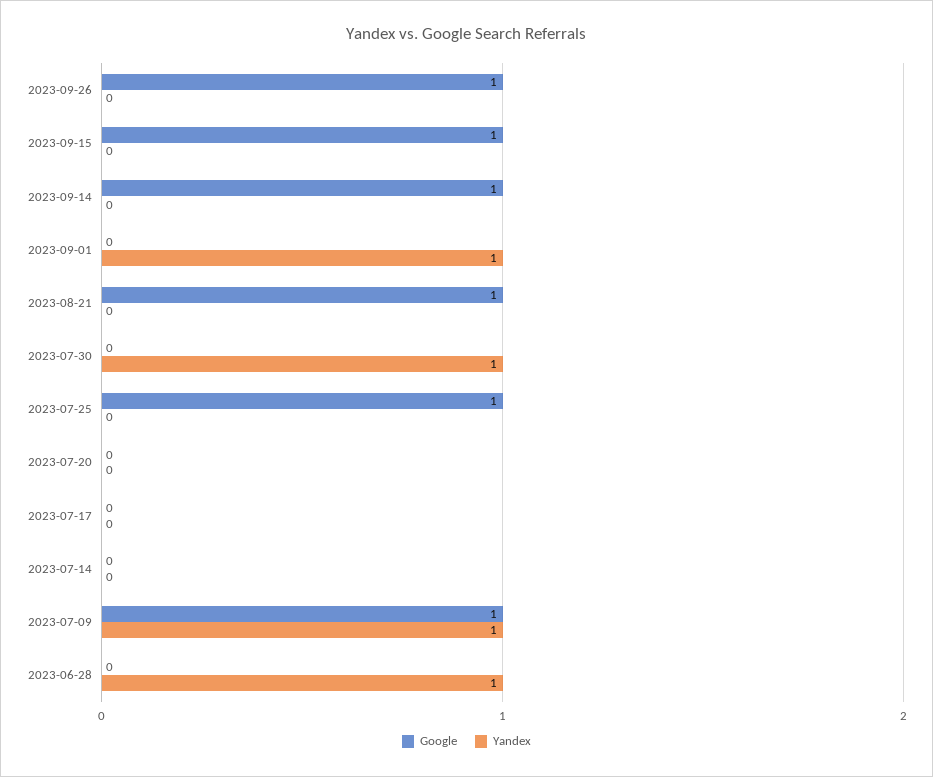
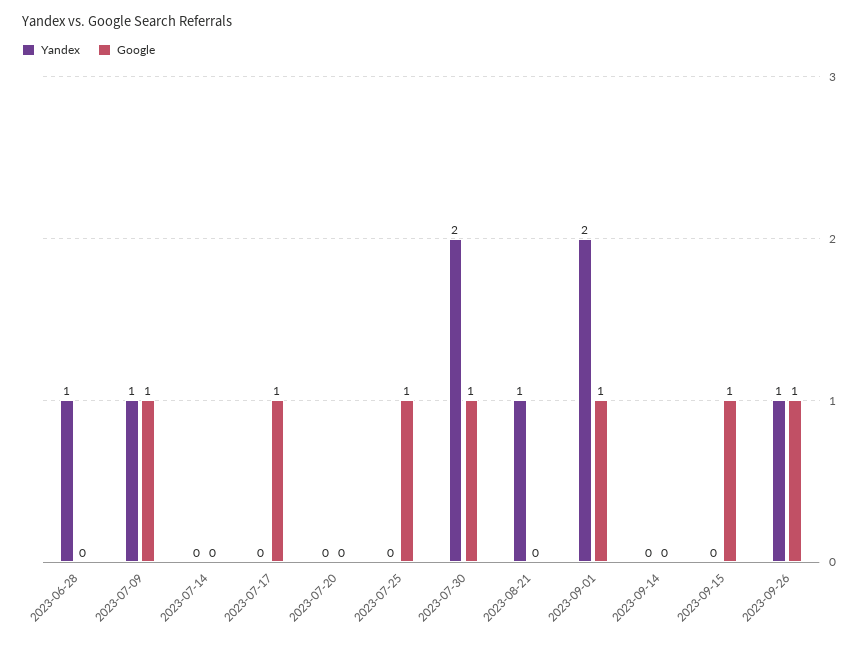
  {
    "Google": {
      "2023-09-26": 1,
      "2023-09-15": 1,
-     "2023-09-14": 1,
+     "2023-09-14": 0,
-     "2023-09-01": 0,
+     "2023-09-01": 1,
-     "2023-08-21": 1,
+     "2023-08-21": 0,
-     "2023-07-30": 0,
+     "2023-07-30": 1,
      "2023-07-25": 1,
      "2023-07-20": 0,
-     "2023-07-17": 0,
+     "2023-07-17": 1,
      "2023-07-14": 0,
      "2023-07-09": 1,
      "2023-06-28": 0
    },
    "Yandex": {
-     "2023-09-26": 0,
+     "2023-09-26": 1,
      "2023-09-15": 0,
      "2023-09-14": 0,
-     "2023-09-01": 1,
+     "2023-09-01": 2,
-     "2023-08-21": 0,
+     "2023-08-21": 1,
-     "2023-07-30": 1,
+     "2023-07-30": 2,
      "2023-07-25": 0,
      "2023-07-20": 0,
      "2023-07-17": 0,
      "2023-07-14": 0,
      "2023-07-09": 1,
      "2023-06-28": 1
    }
  }

